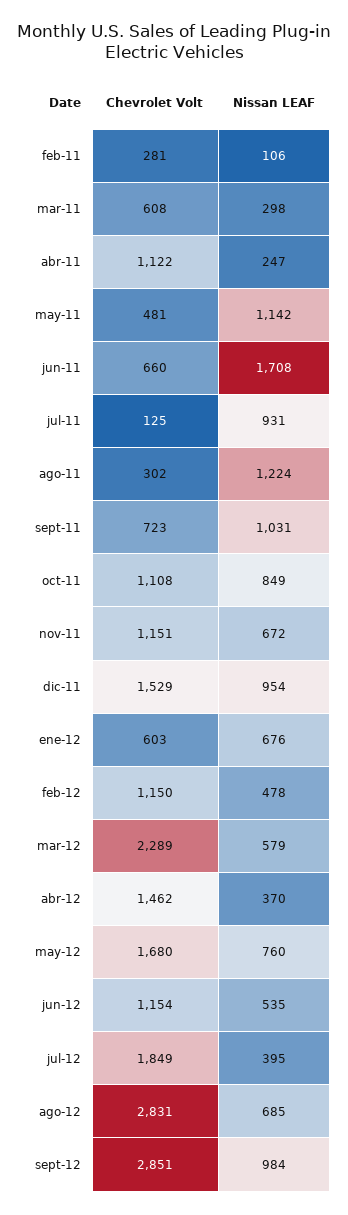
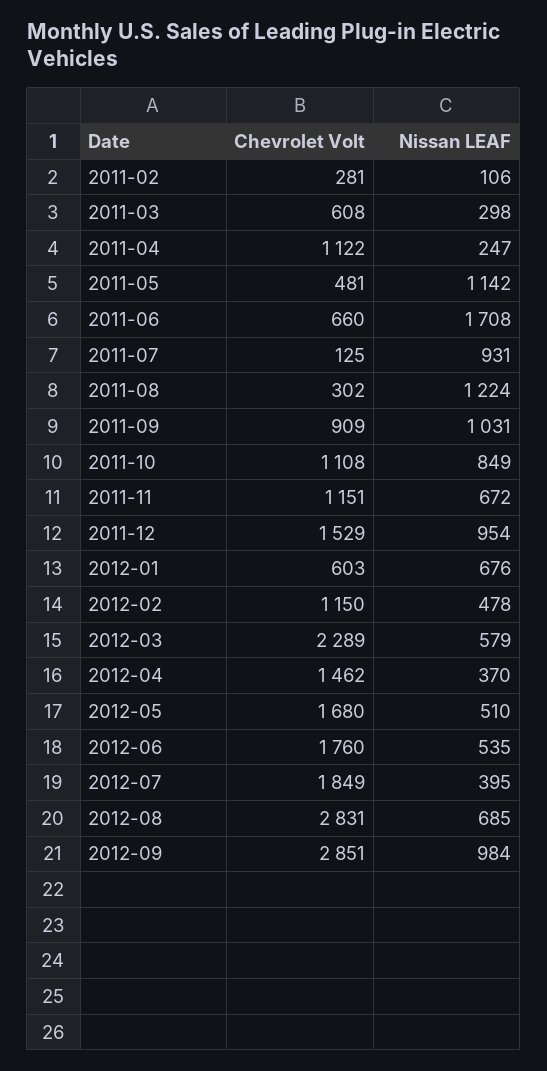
  {
    "Chevrolet Volt": {
      "feb-11": 281,
      "mar-11": 608,
      "abr-11": 1122,
      "may-11": 481,
      "jun-11": 660,
      "jul-11": 125,
      "ago-11": 302,
-     "sept-11": 723,
+     "sept-11": 909,
      "oct-11": 1108,
      "nov-11": 1151,
      "dic-11": 1529,
      "ene-12": 603,
      "feb-12": 1150,
      "mar-12": 2289,
      "abr-12": 1462,
      "may-12": 1680,
-     "jun-12": 1154,
+     "jun-12": 1760,
      "jul-12": 1849,
      "ago-12": 2831,
      "sept-12": 2851
    },
    "Nissan LEAF": {
      "feb-11": 106,
      "mar-11": 298,
      "abr-11": 247,
      "may-11": 1142,
      "jun-11": 1708,
      "jul-11": 931,
      "ago-11": 1224,
      "sept-11": 1031,
      "oct-11": 849,
      "nov-11": 672,
      "dic-11": 954,
      "ene-12": 676,
      "feb-12": 478,
      "mar-12": 579,
      "abr-12": 370,
-     "may-12": 760,
+     "may-12": 510,
      "jun-12": 535,
      "jul-12": 395,
      "ago-12": 685,
      "sept-12": 984
    }
  }

